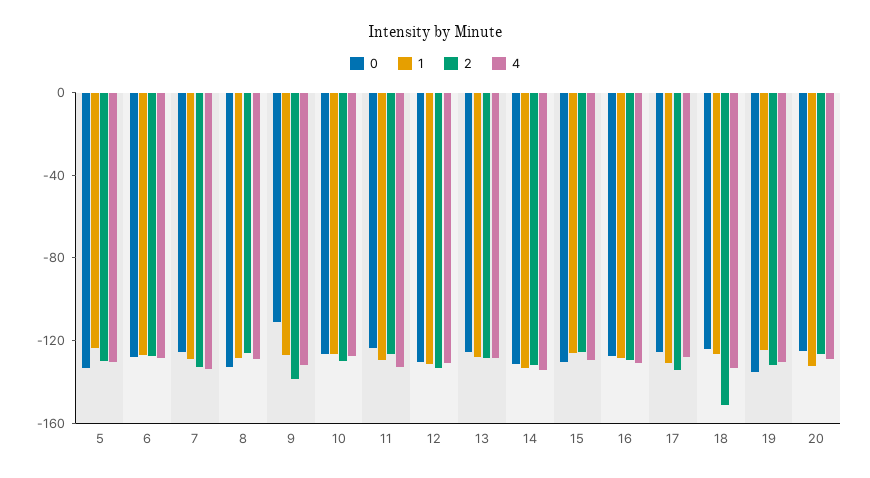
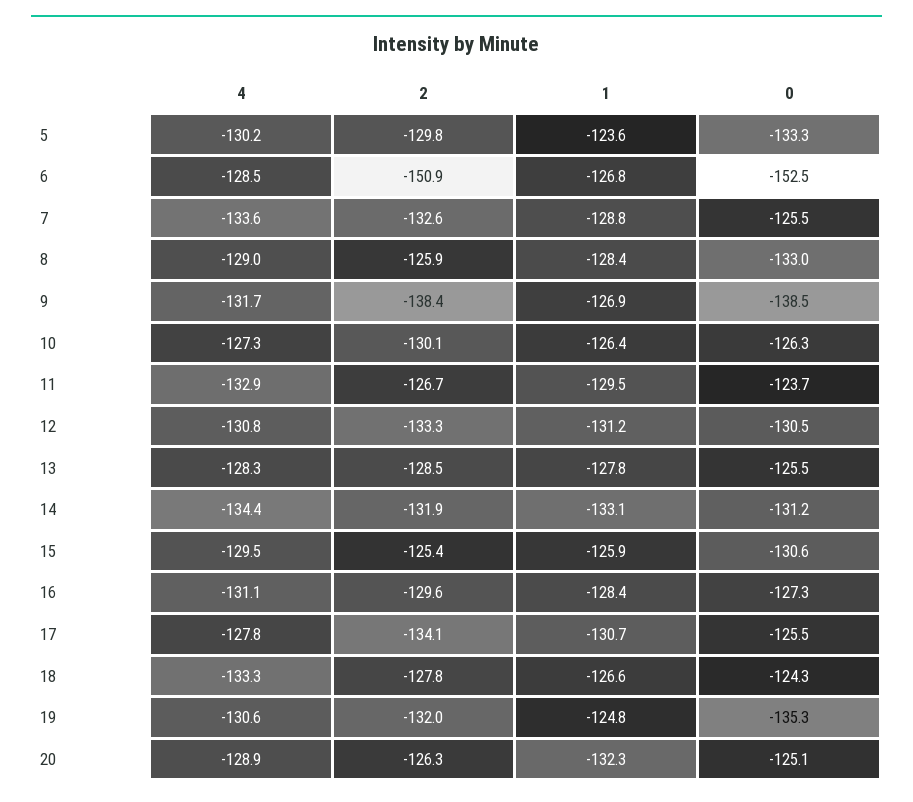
  {
    "0": {
      "5": -133.3,
-     "6": -130,
+     "6": -152.5,
      "7": -125.5,
      "8": -133,
-     "9": -110,
+     "9": -138.5,
      "10": -126.3,
      "11": -123.7,
      "12": -130.5,
      "13": -125.5,
      "14": -131.2,
      "15": -130.6,
      "16": -127.3,
      "17": -125.5,
      "18": -124.3,
      "19": -135.3,
      "20": -125.1
    },
    "1": {
      "5": -123.6,
      "6": -126.8,
      "7": -128.8,
      "8": -128.4,
      "9": -126.9,
      "10": -126.4,
      "11": -129.5,
      "12": -131.2,
      "13": -127.8,
      "14": -133.1,
      "15": -125.9,
      "16": -128.4,
      "17": -130.7,
      "18": -126.6,
      "19": -124.8,
      "20": -132.3
    },
    "2": {
      "5": -129.8,
-     "6": -130,
+     "6": -150.9,
      "7": -132.6,
      "8": -125.9,
      "9": -138.4,
      "10": -130.1,
      "11": -126.7,
      "12": -133.3,
      "13": -128.5,
      "14": -131.9,
      "15": -125.4,
      "16": -129.6,
      "17": -134.1,
-     "18": -150,
+     "18": -127.8,
      "19": -132,
      "20": -126.3
    },
    "4": {
      "5": -130.2,
      "6": -128.5,
      "7": -133.6,
      "8": -129,
      "9": -131.7,
      "10": -127.3,
      "11": -132.9,
      "12": -130.8,
      "13": -128.3,
      "14": -134.4,
      "15": -129.5,
      "16": -131.1,
      "17": -127.8,
      "18": -133.3,
      "19": -130.6,
      "20": -128.9
    }
  }

